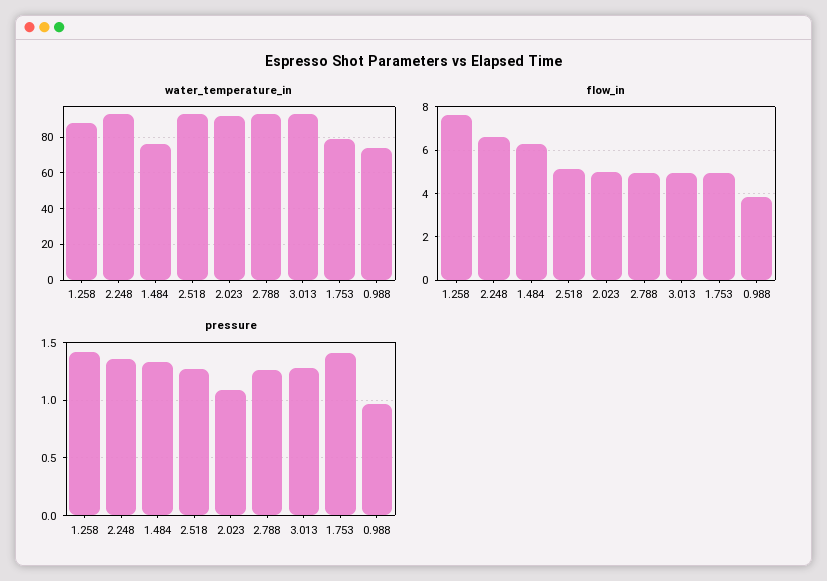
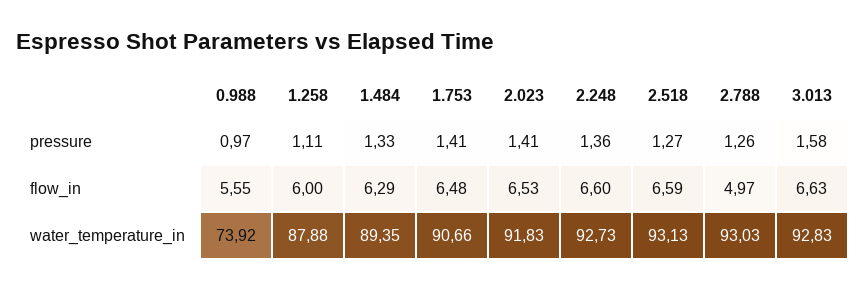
  {
    "water_temperature_in": {
      "1.258": 87.88,
      "2.248": 92.73,
-     "1.484": 75,
+     "1.484": 89.35,
      "2.518": 93.13,
      "2.023": 91.83,
      "2.788": 93.03,
      "3.013": 92.83,
-     "1.753": 80,
+     "1.753": 90.66,
      "0.988": 73.92
    },
    "flow_in": {
-     "1.258": 7.5,
+     "1.258": 6,
      "2.248": 6.6,
      "1.484": 6.29,
-     "2.518": 5,
+     "2.518": 6.59,
-     "2.023": 5,
+     "2.023": 6.53,
      "2.788": 4.97,
-     "3.013": 5,
+     "3.013": 6.63,
-     "1.753": 5,
+     "1.753": 6.48,
-     "0.988": 4
+     "0.988": 5.55
    },
    "pressure": {
-     "1.258": 1.4,
+     "1.258": 1.11,
      "2.248": 1.36,
      "1.484": 1.33,
      "2.518": 1.27,
-     "2.023": 1.1,
+     "2.023": 1.41,
      "2.788": 1.26,
-     "3.013": 1.3,
+     "3.013": 1.58,
      "1.753": 1.41,
      "0.988": 0.97
    }
  }

